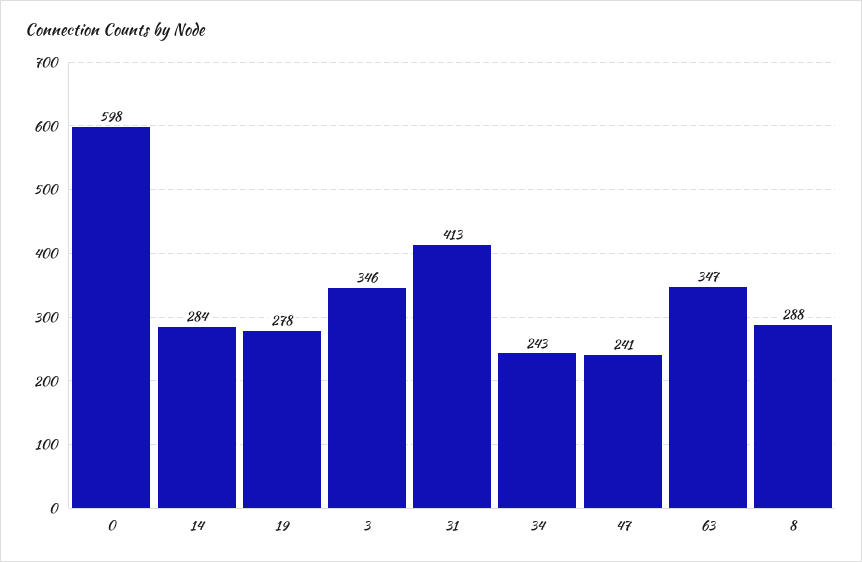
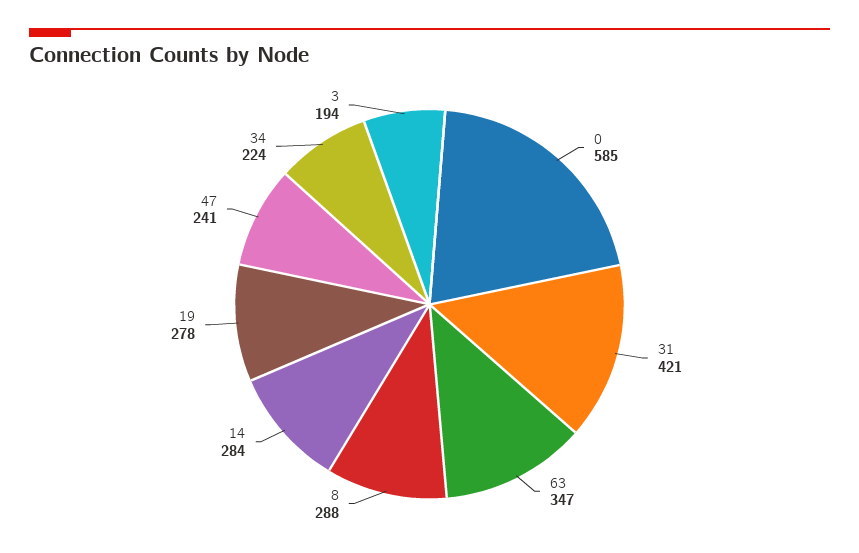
  {
-   "0": 598,
+   "0": 585,
    "14": 284,
    "19": 278,
-   "3": 346,
+   "3": 194,
-   "31": 413,
+   "31": 421,
-   "34": 243,
+   "34": 224,
    "47": 241,
    "63": 347,
    "8": 288
  }

